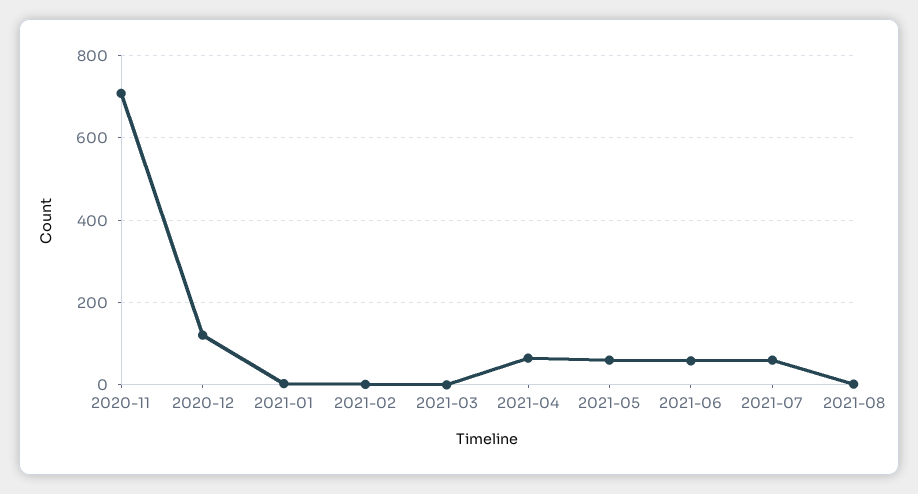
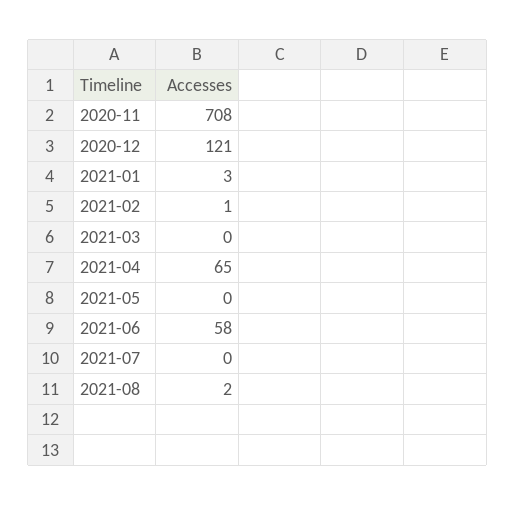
  {
    "2020-11": 708,
    "2020-12": 121,
    "2021-01": 3,
    "2021-02": 1,
    "2021-03": 0,
    "2021-04": 65,
-   "2021-05": 60,
+   "2021-05": 0,
    "2021-06": 58,
-   "2021-07": 60,
+   "2021-07": 0,
    "2021-08": 2
  }

